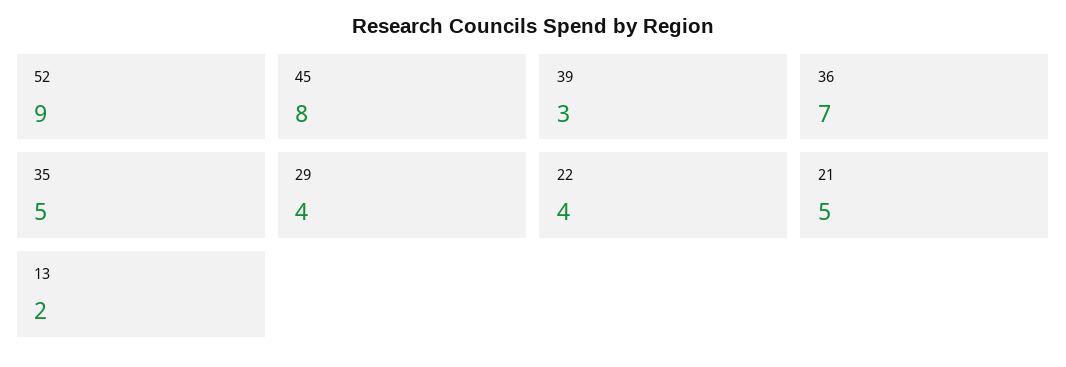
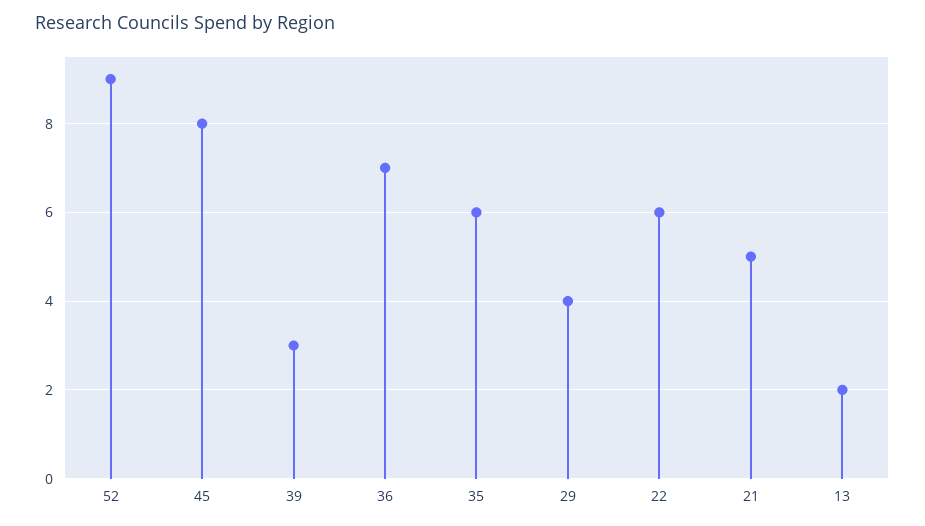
  {
    "52": 9,
    "45": 8,
    "39": 3,
    "36": 7,
-   "35": 5,
+   "35": 6,
    "29": 4,
-   "22": 4,
+   "22": 6,
    "21": 5,
    "13": 2
  }

